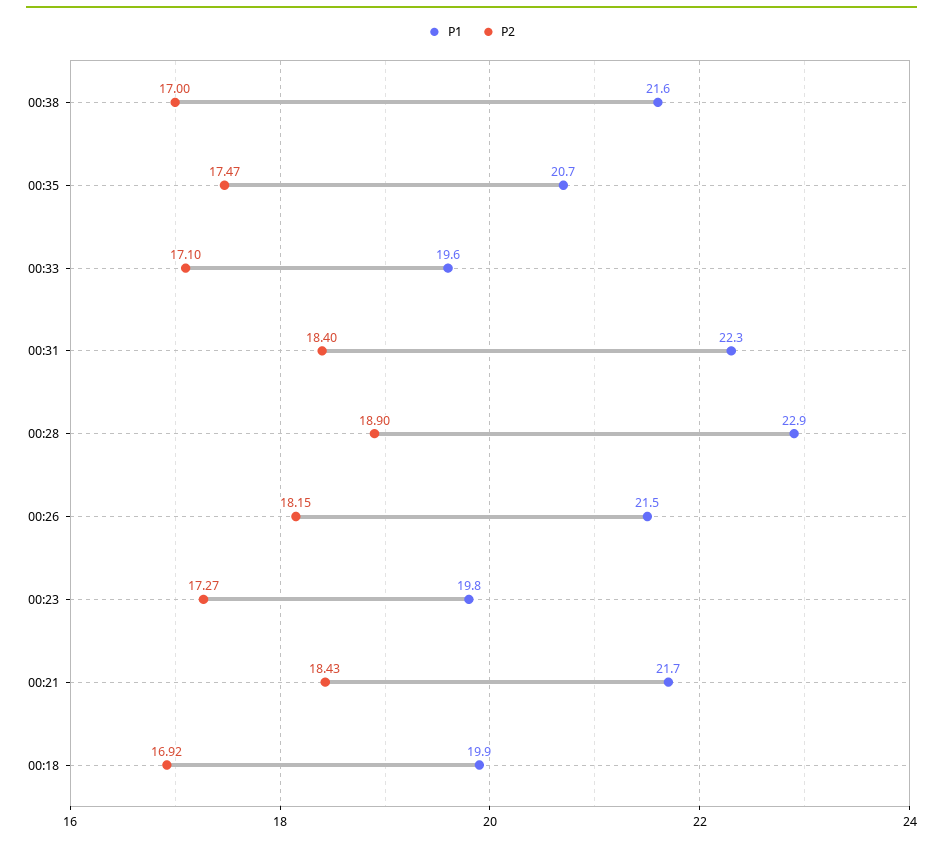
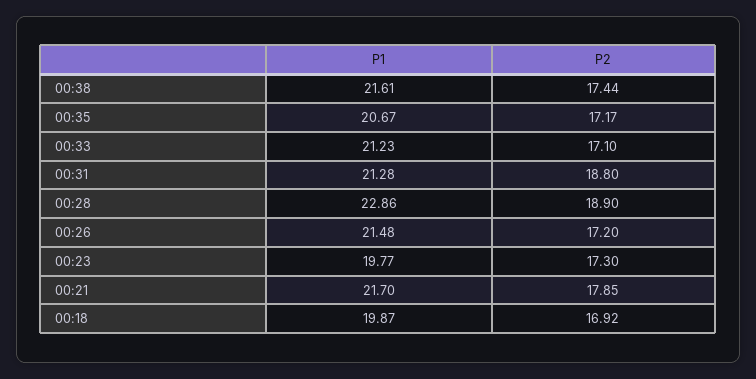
  {
    "P1": {
      "00:38": 21.61,
      "00:35": 20.67,
-     "00:33": 19.6,
+     "00:33": 21.23,
-     "00:31": 22.3,
+     "00:31": 21.28,
      "00:28": 22.86,
      "00:26": 21.48,
      "00:23": 19.77,
      "00:21": 21.7,
      "00:18": 19.87
    },
    "P2": {
-     "00:38": 17,
+     "00:38": 17.44,
-     "00:35": 17.47,
+     "00:35": 17.17,
      "00:33": 17.1,
-     "00:31": 18.4,
+     "00:31": 18.8,
      "00:28": 18.9,
-     "00:26": 18.15,
+     "00:26": 17.2,
-     "00:23": 17.27,
+     "00:23": 17.3,
-     "00:21": 18.43,
+     "00:21": 17.85,
      "00:18": 16.92
    }
  }

